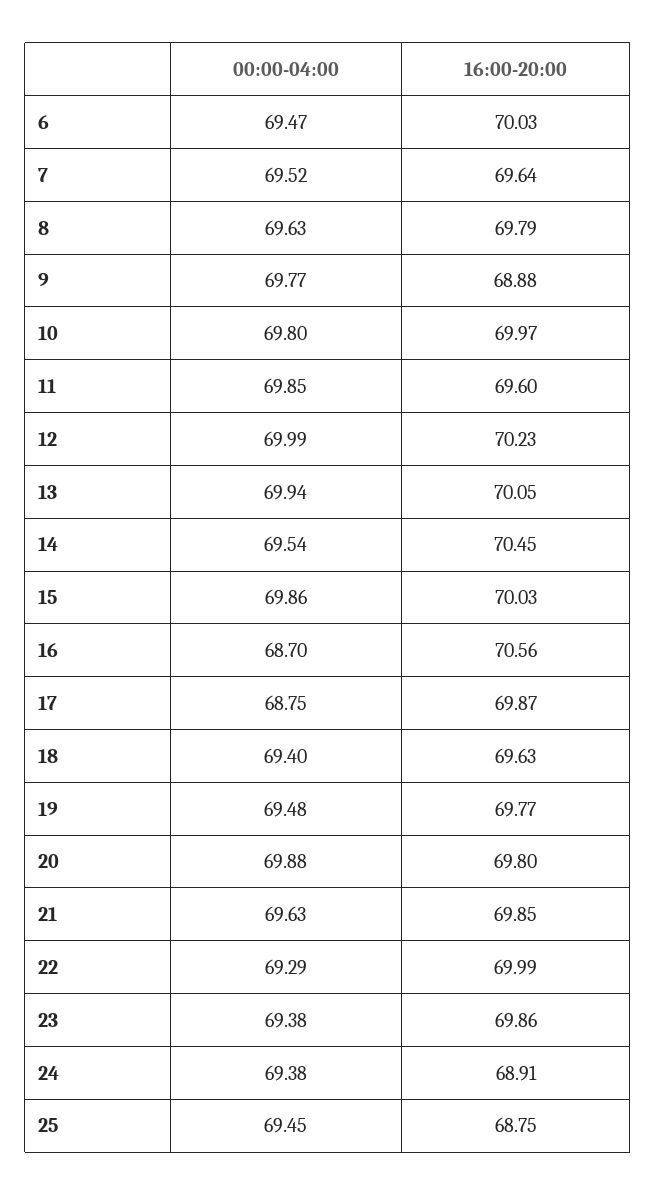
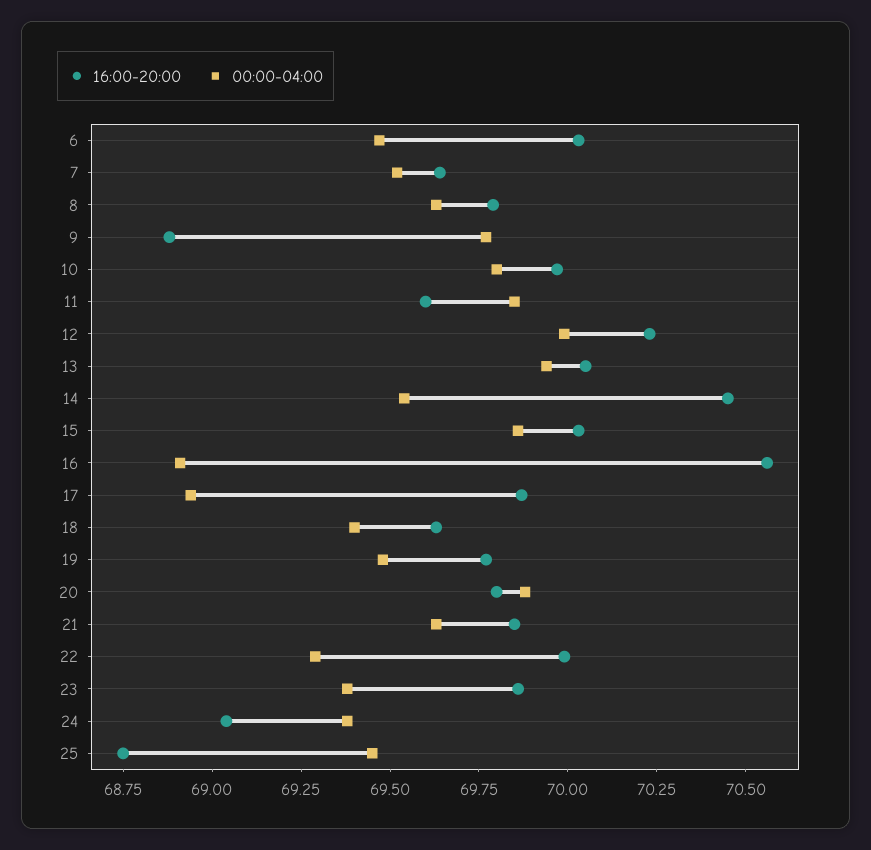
  {
    "00:00-04:00": {
      "6": 69.47,
      "7": 69.52,
      "8": 69.63,
      "9": 69.77,
      "10": 69.8,
      "11": 69.85,
      "12": 69.99,
      "13": 69.94,
      "14": 69.54,
      "15": 69.86,
-     "16": 68.7,
+     "16": 68.9,
-     "17": 68.75,
+     "17": 68.95,
      "18": 69.4,
      "19": 69.48,
      "20": 69.88,
      "21": 69.63,
      "22": 69.29,
      "23": 69.38,
      "24": 69.38,
      "25": 69.45
    },
    "16:00-20:00": {
      "6": 70.03,
      "7": 69.64,
      "8": 69.79,
      "9": 68.88,
      "10": 69.97,
      "11": 69.6,
      "12": 70.23,
      "13": 70.05,
      "14": 70.45,
      "15": 70.03,
      "16": 70.56,
      "17": 69.87,
      "18": 69.63,
      "19": 69.77,
      "20": 69.8,
      "21": 69.85,
      "22": 69.99,
      "23": 69.86,
-     "24": 68.91,
+     "24": 69.05,
      "25": 68.75
    }
  }

